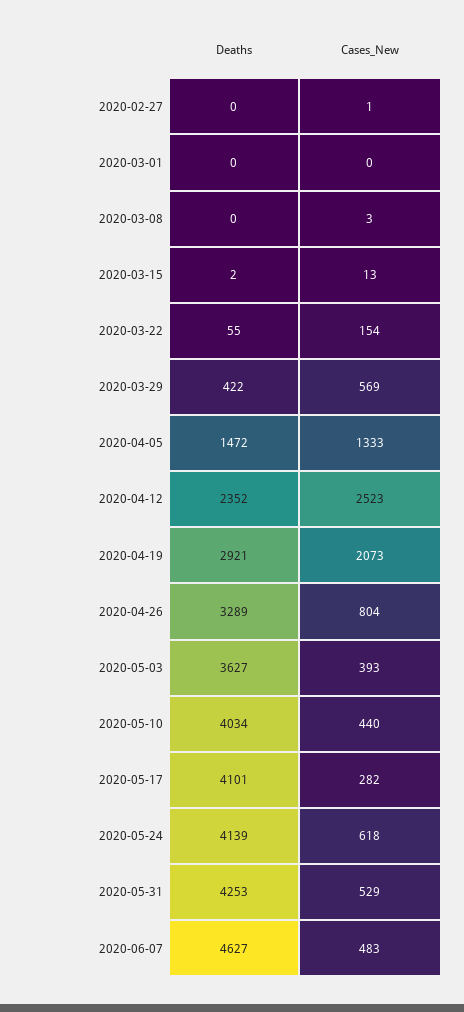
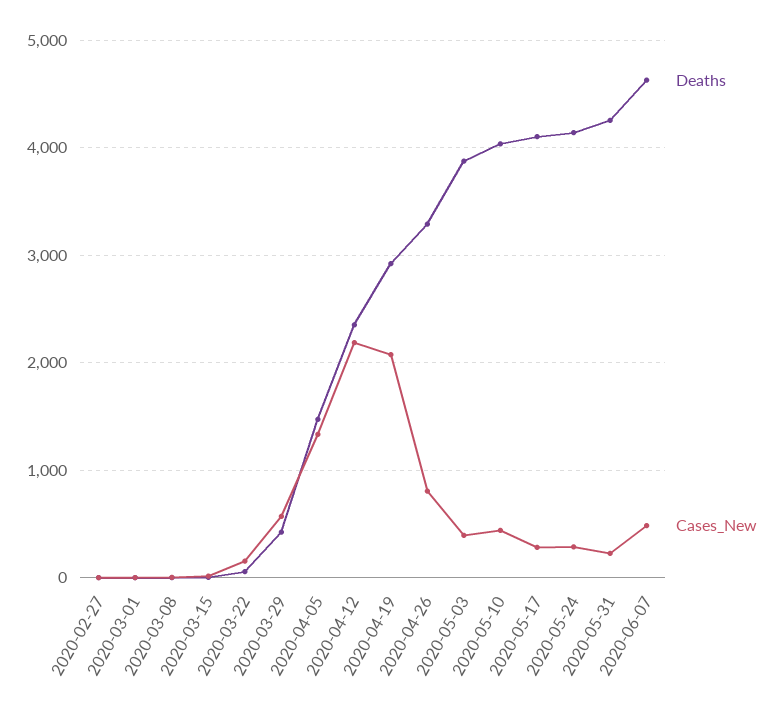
  {
    "Deaths": {
      "2020-02-27": 0,
      "2020-03-01": 0,
      "2020-03-08": 0,
      "2020-03-15": 2,
      "2020-03-22": 55,
      "2020-03-29": 422,
      "2020-04-05": 1472,
      "2020-04-12": 2352,
      "2020-04-19": 2921,
      "2020-04-26": 3289,
-     "2020-05-03": 3627,
+     "2020-05-03": 3900,
      "2020-05-10": 4034,
      "2020-05-17": 4101,
      "2020-05-24": 4139,
      "2020-05-31": 4253,
      "2020-06-07": 4627
    },
    "Cases_New": {
      "2020-02-27": 1,
      "2020-03-01": 0,
      "2020-03-08": 3,
      "2020-03-15": 13,
      "2020-03-22": 154,
      "2020-03-29": 569,
      "2020-04-05": 1333,
-     "2020-04-12": 2523,
+     "2020-04-12": 2200,
      "2020-04-19": 2073,
      "2020-04-26": 804,
      "2020-05-03": 393,
      "2020-05-10": 440,
      "2020-05-17": 282,
-     "2020-05-24": 618,
+     "2020-05-24": 300,
-     "2020-05-31": 529,
+     "2020-05-31": 200,
      "2020-06-07": 483
    }
  }

